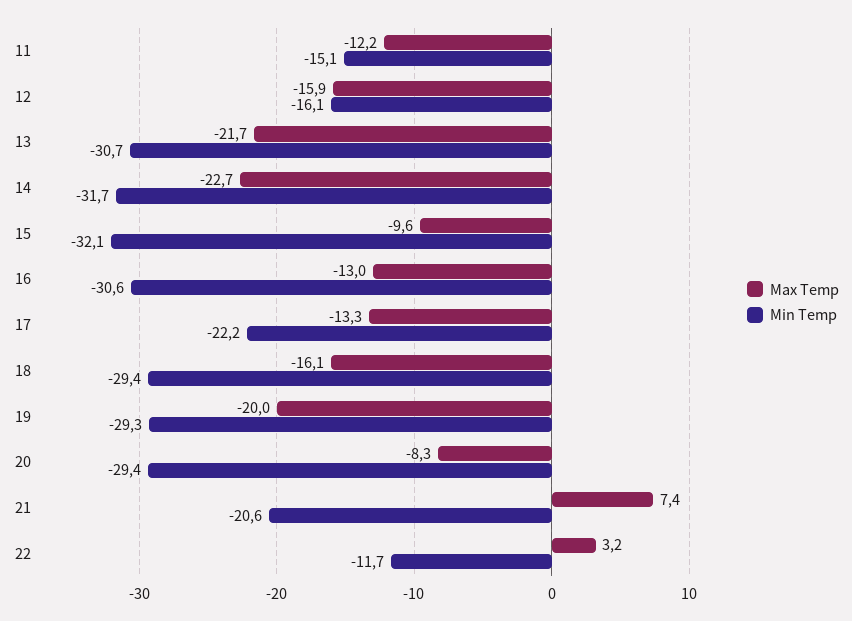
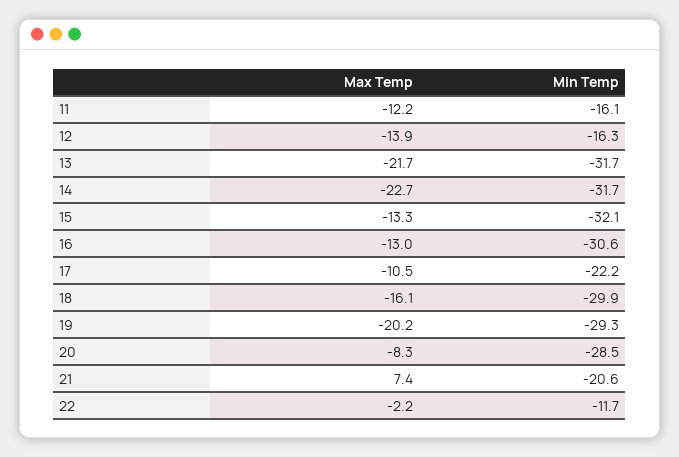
  {
    "Max Temp": {
      "11": -12.2,
-     "12": -15.9,
+     "12": -13.9,
      "13": -21.7,
      "14": -22.7,
-     "15": -9.6,
+     "15": -13.3,
      "16": -13,
-     "17": -13.3,
+     "17": -10.5,
      "18": -16.1,
-     "19": -20,
+     "19": -20.2,
      "20": -8.3,
      "21": 7.4,
-     "22": 3.2
+     "22": -2.2
    },
    "Min Temp": {
-     "11": -15.1,
+     "11": -16.1,
-     "12": -16.1,
+     "12": -16.3,
-     "13": -30.7,
+     "13": -31.7,
      "14": -31.7,
      "15": -32.1,
      "16": -30.6,
      "17": -22.2,
-     "18": -29.4,
+     "18": -29.9,
      "19": -29.3,
-     "20": -29.4,
+     "20": -28.5,
      "21": -20.6,
      "22": -11.7
    }
  }

